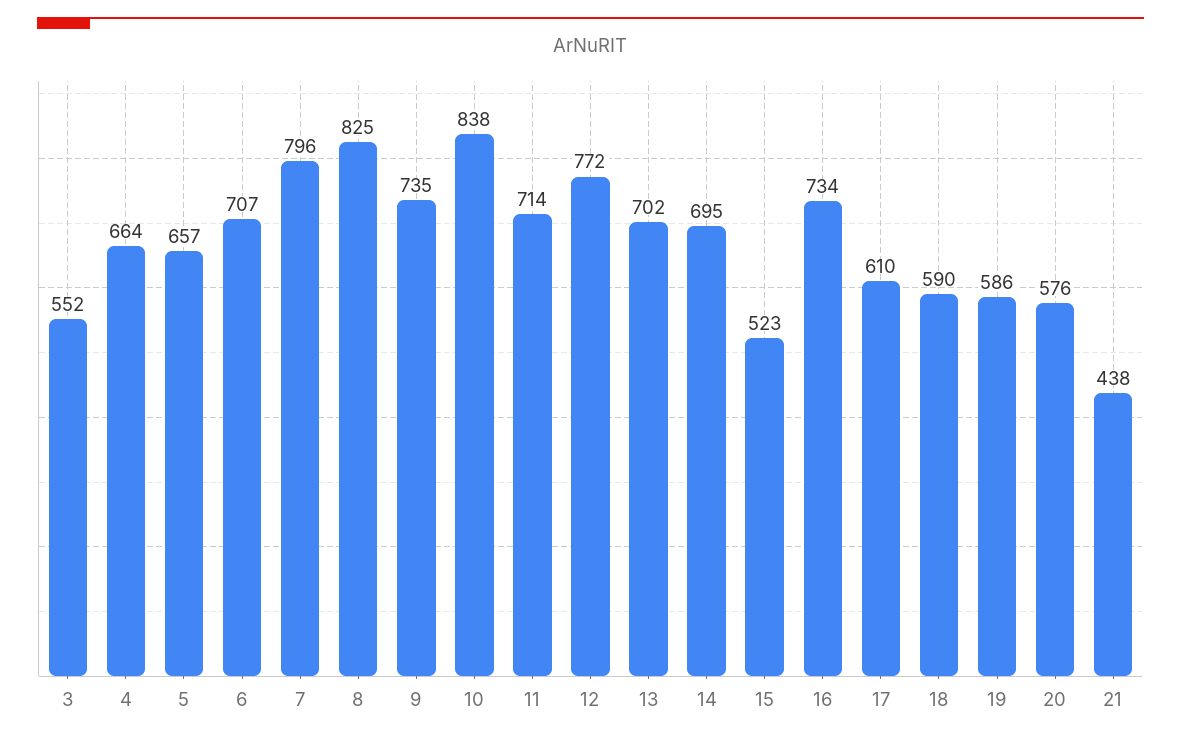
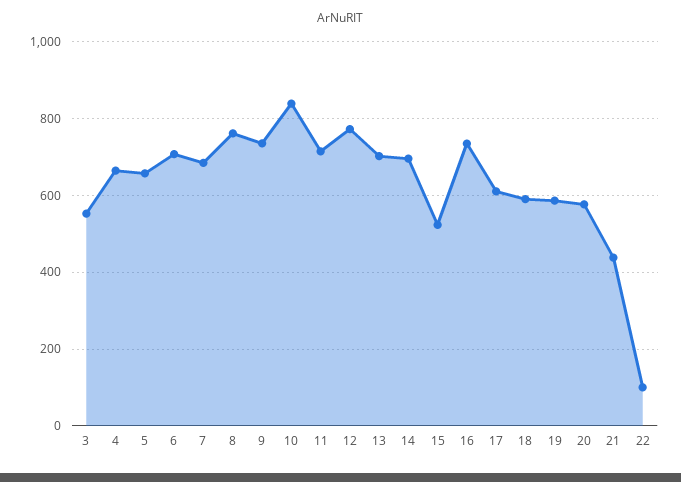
  {
    "3": 552,
    "4": 664,
    "5": 657,
    "6": 707,
-   "7": 796,
+   "7": 680,
-   "8": 825,
+   "8": 760,
    "9": 735,
    "10": 838,
    "11": 714,
    "12": 772,
    "13": 702,
    "14": 695,
    "15": 523,
    "16": 734,
    "17": 610,
    "18": 590,
    "19": 586,
    "20": 576,
-   "21": 438
+   "21": 438,
+   "22": 100
  }

